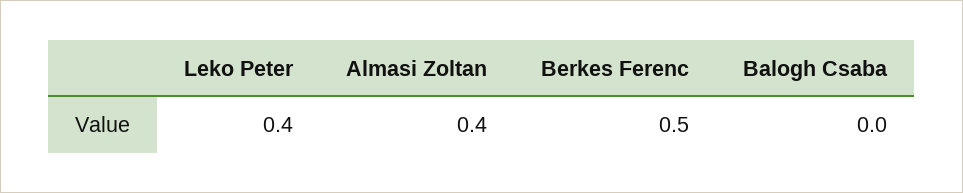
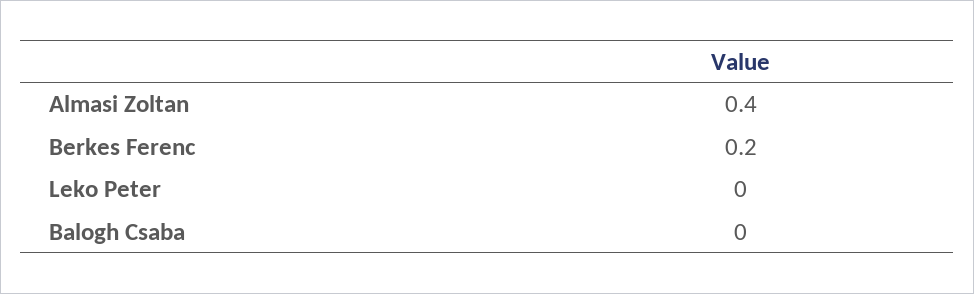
  {
-   "Leko Peter": 0.4,
+   "Leko Peter": 0,
    "Almasi Zoltan": 0.4,
-   "Berkes Ferenc": 0.5,
+   "Berkes Ferenc": 0.2,
    "Balogh Csaba": 0
  }

